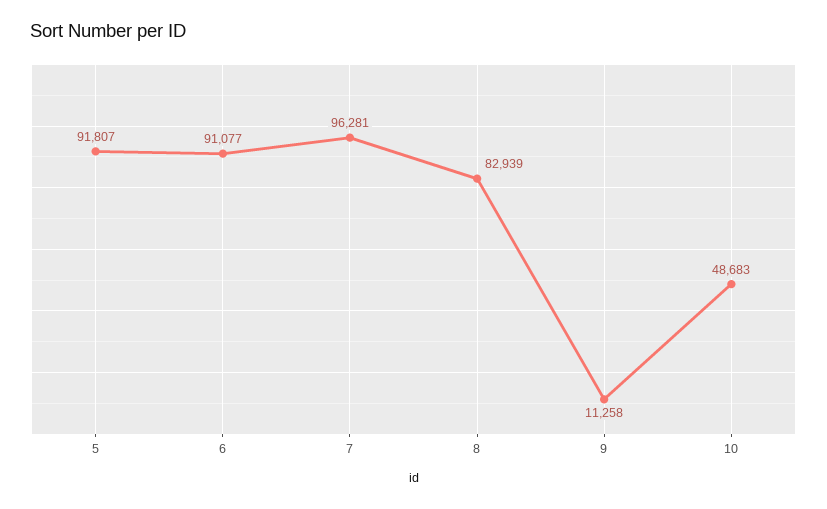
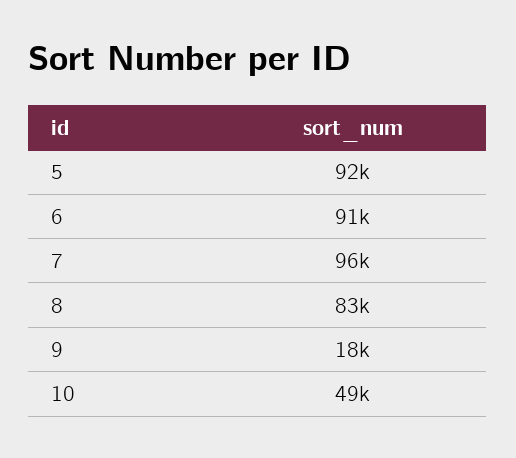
  {
    "5": 91807,
    "6": 91077,
    "7": 96281,
    "8": 82939,
-   "9": 11258,
+   "9": 18000,
    "10": 48683
  }

